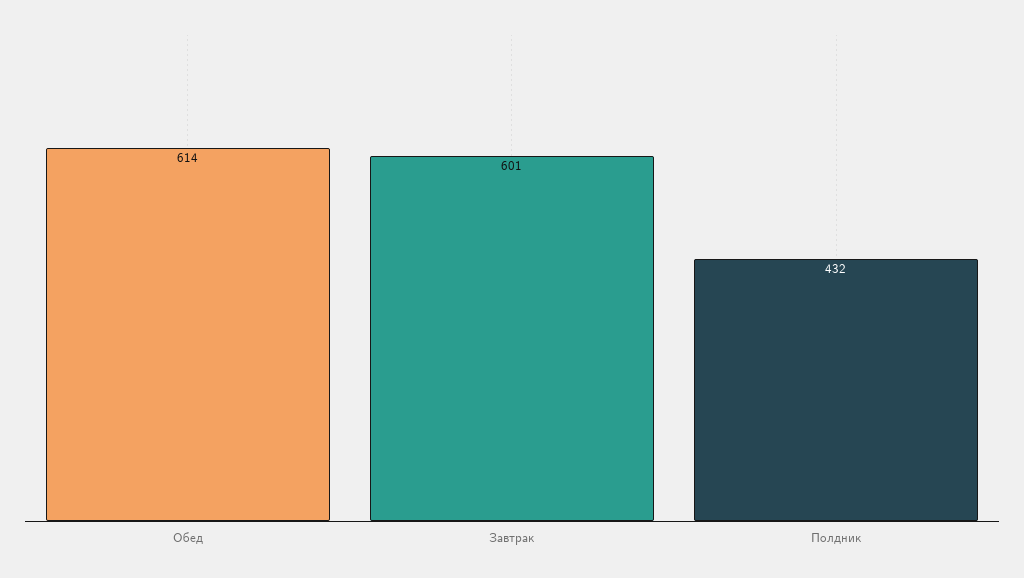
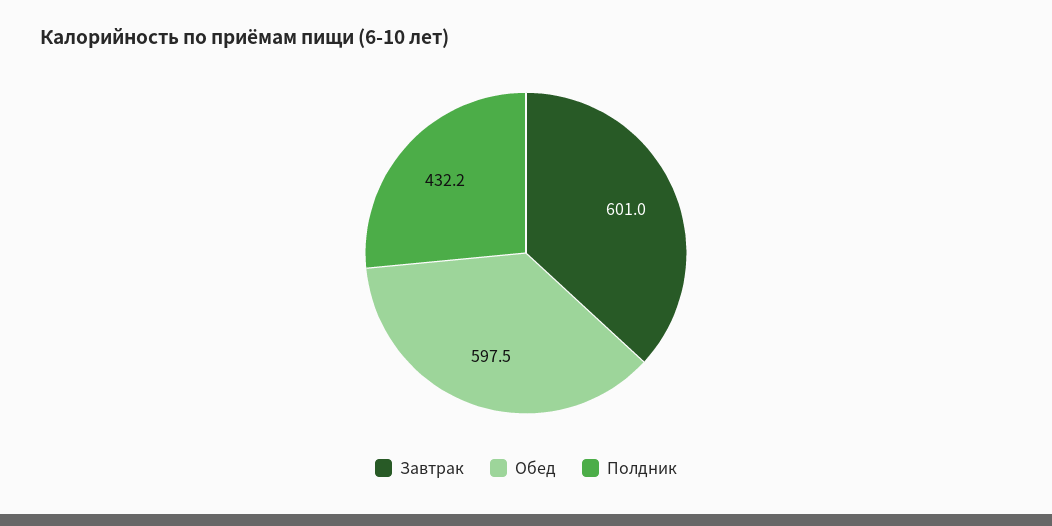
  {
-   "Обед": 614,
+   "Обед": 597.5,
    "Завтрак": 601,
    "Полдник": 432.2
  }

